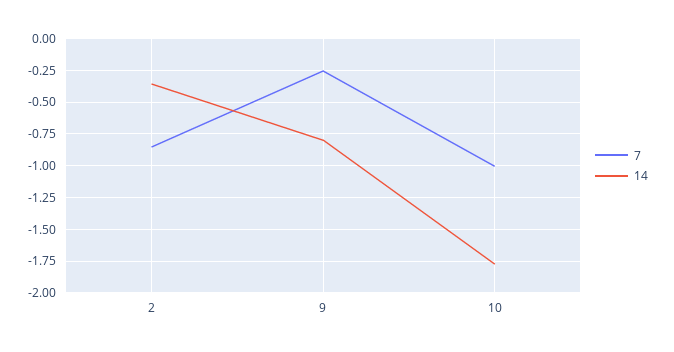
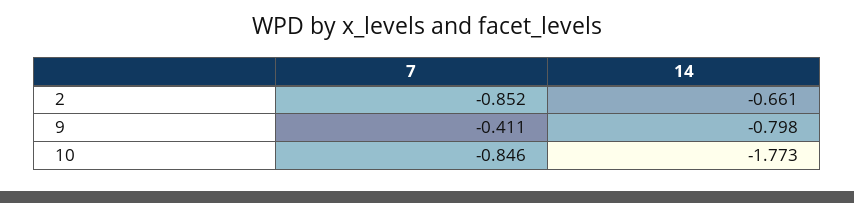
  {
    "7": {
      "2": -0.852,
-     "9": -0.25,
+     "9": -0.411,
-     "10": -1
+     "10": -0.846
    },
    "14": {
-     "2": -0.35,
+     "2": -0.661,
      "9": -0.798,
      "10": -1.773
    }
  }

